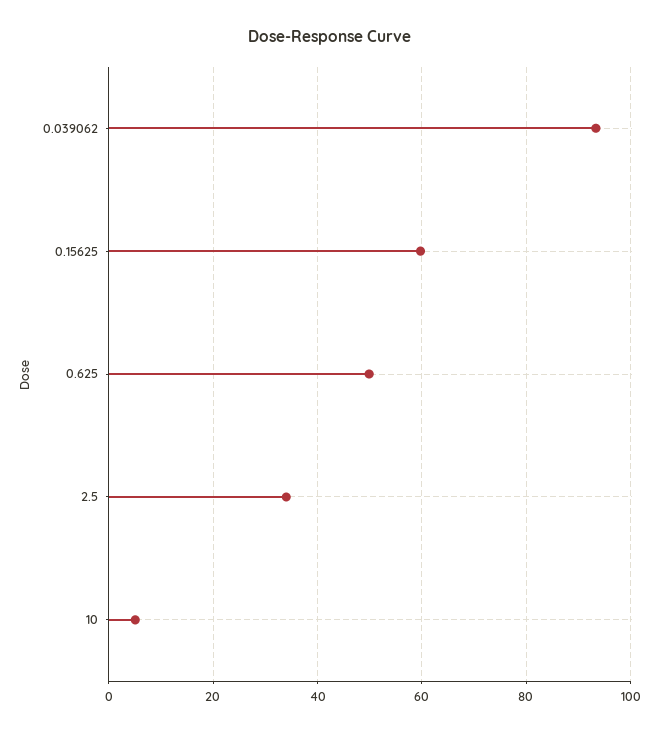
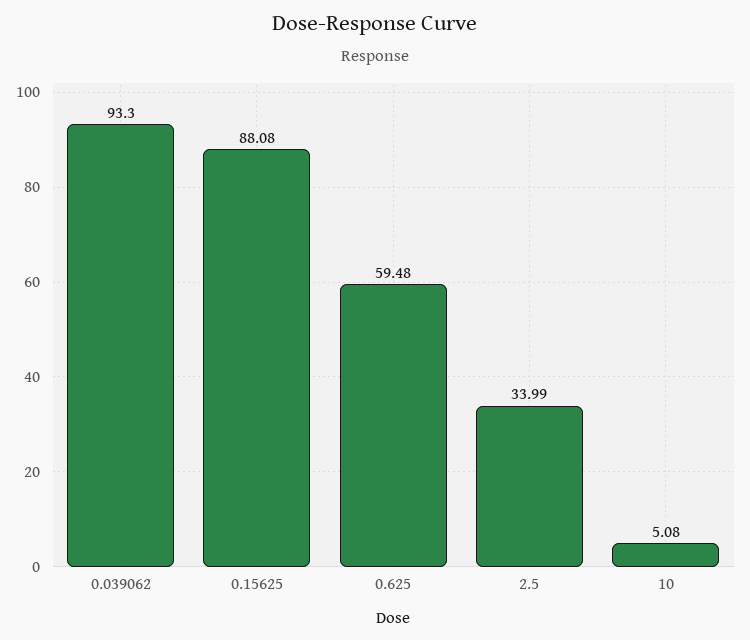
  {
    "0.039062": 93.3,
-   "0.15625": 60,
+   "0.15625": 88.08,
-   "0.625": 50,
+   "0.625": 59.48,
    "2.5": 33.99,
    "10": 5.08
  }

